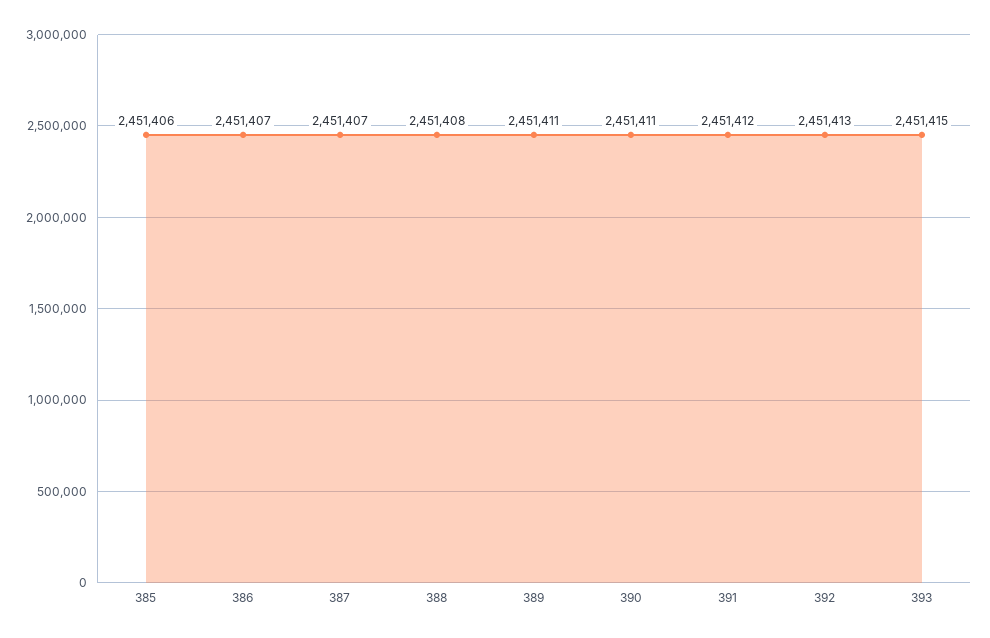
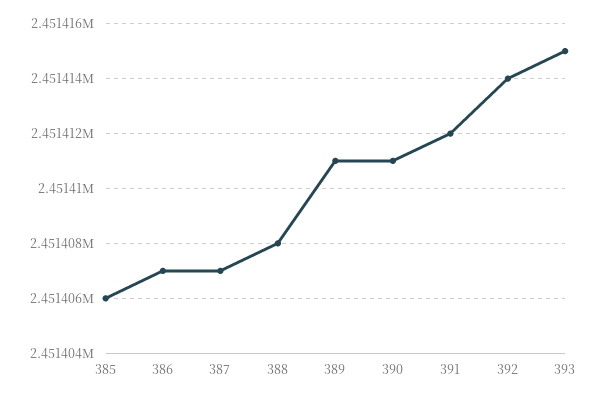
  {
    "385": 2451406,
    "386": 2451407,
    "387": 2451407,
    "388": 2451408,
    "389": 2451411,
    "390": 2451411,
    "391": 2451412,
-   "392": 2451413,
+   "392": 2451414,
    "393": 2451415
  }

